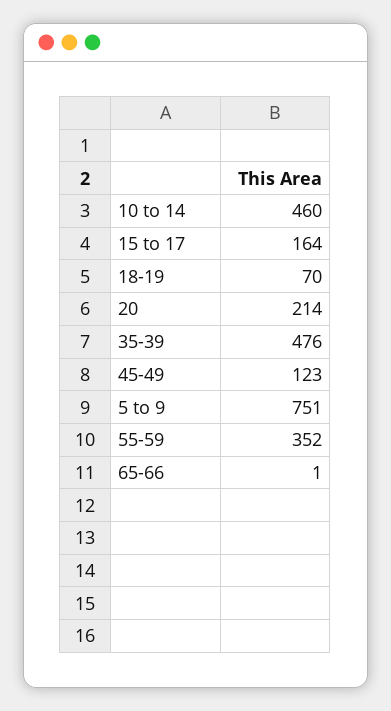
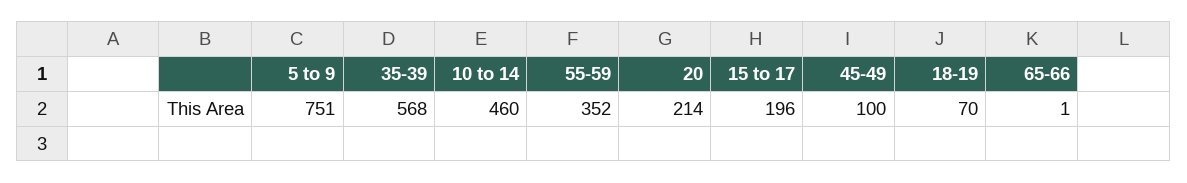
  {
    "10 to 14": 460,
-   "15 to 17": 164,
+   "15 to 17": 196,
    "18-19": 70,
    "20": 214,
-   "35-39": 476,
+   "35-39": 568,
-   "45-49": 123,
+   "45-49": 100,
    "5 to 9": 751,
    "55-59": 352,
    "65-66": 1
  }

